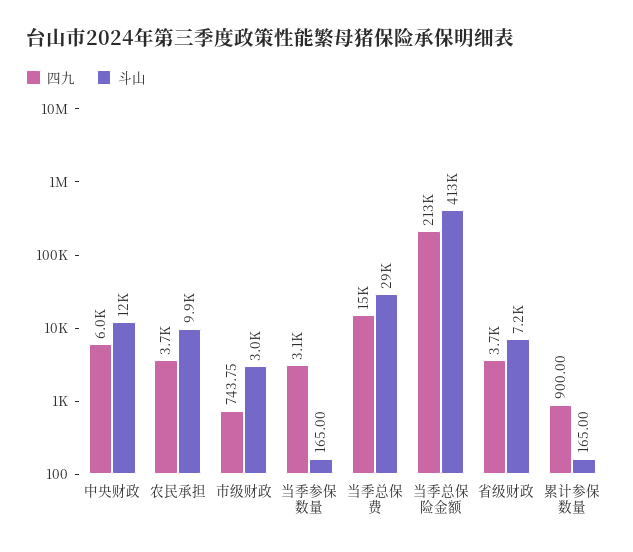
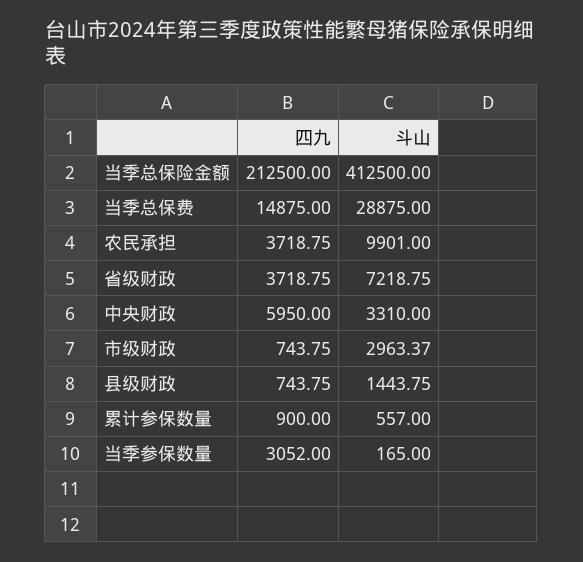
  {
    "四九": {
      "中央财政": 5950,
      "农民承担": 3718.75,
      "市级财政": 743.75,
      "当季参保数量": 3052,
      "当季总保费": 14875,
      "当季总保险金额": 212500,
      "省级财政": 3718.75,
-     "累计参保数量": 900
+     "累计参保数量": 900,
+     "县级财政": 743.75
    },
    "斗山": {
-     "中央财政": 12000,
+     "中央财政": 3310,
      "农民承担": 9901,
      "市级财政": 2963.37,
      "当季参保数量": 165,
      "当季总保费": 28875,
      "当季总保险金额": 412500,
      "省级财政": 7218.75,
-     "累计参保数量": 165
+     "累计参保数量": 557,
+     "县级财政": 1443.75
    }
  }

